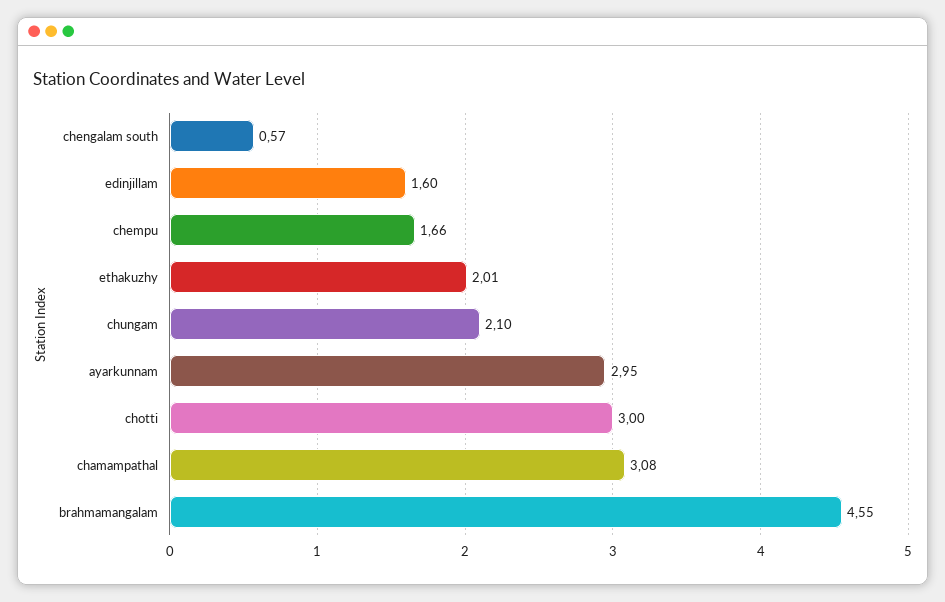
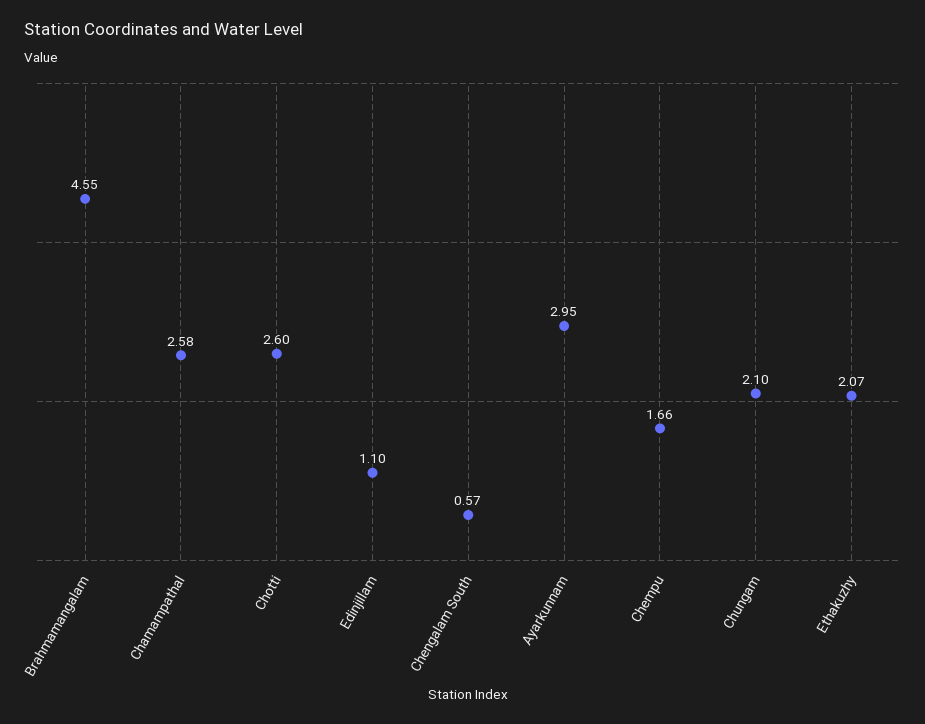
  {
    "chengalam south": 0.57,
-   "edinjillam": 1.6,
+   "edinjillam": 1.1,
    "chempu": 1.66,
-   "ethakuzhy": 2.01,
+   "ethakuzhy": 2.07,
    "chungam": 2.1,
    "ayarkunnam": 2.95,
-   "chotti": 3,
+   "chotti": 2.6,
-   "chamampathal": 3.08,
+   "chamampathal": 2.58,
    "brahmamangalam": 4.55
  }

